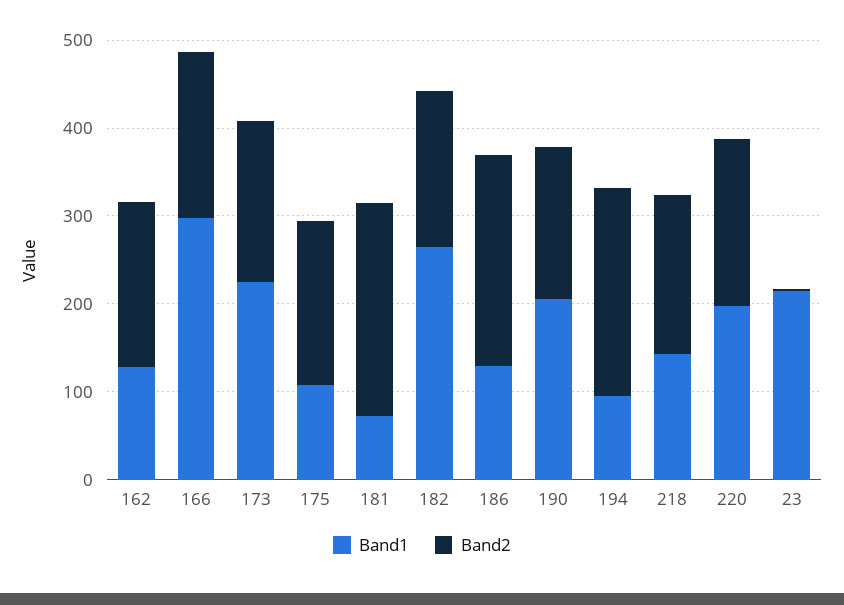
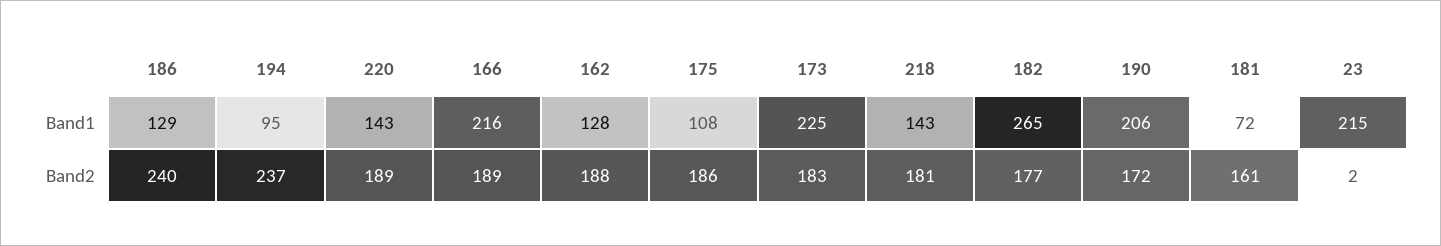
  {
    "Band1": {
      "162": 128,
-     "166": 300,
+     "166": 216,
      "173": 225,
      "175": 108,
      "181": 72,
      "182": 265,
      "186": 129,
      "190": 206,
      "194": 95,
      "218": 143,
-     "220": 200,
+     "220": 143,
      "23": 215
    },
    "Band2": {
      "162": 188,
      "166": 189,
      "173": 183,
      "175": 186,
-     "181": 240,
+     "181": 161,
      "182": 177,
      "186": 240,
      "190": 172,
      "194": 237,
      "218": 181,
      "220": 189,
      "23": 2
    }
  }

